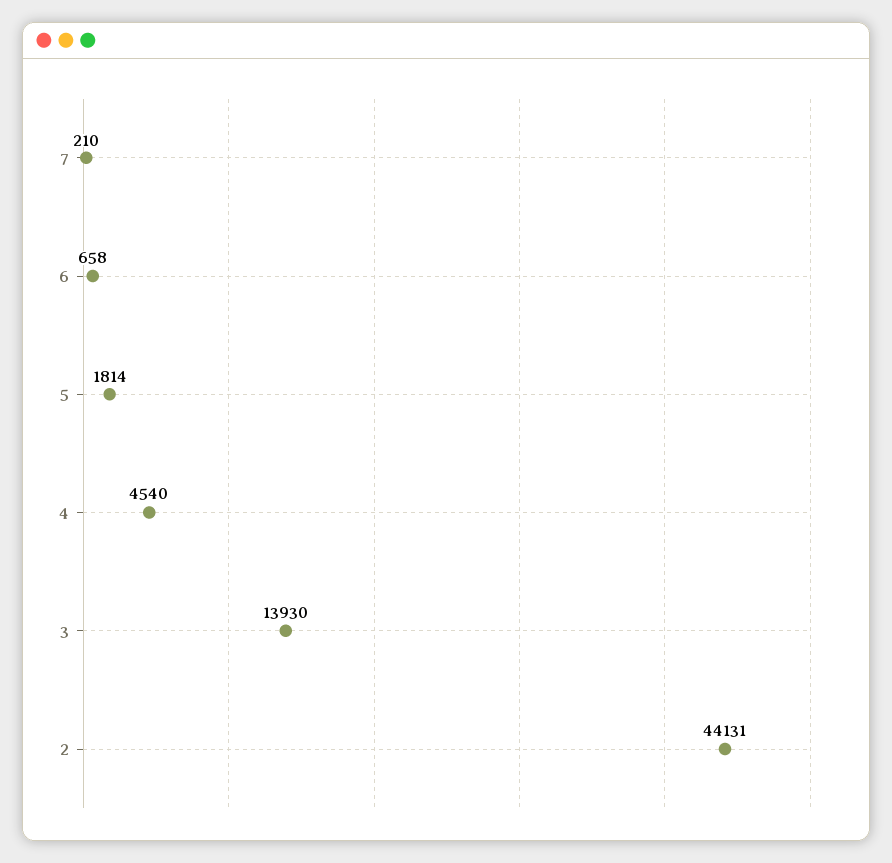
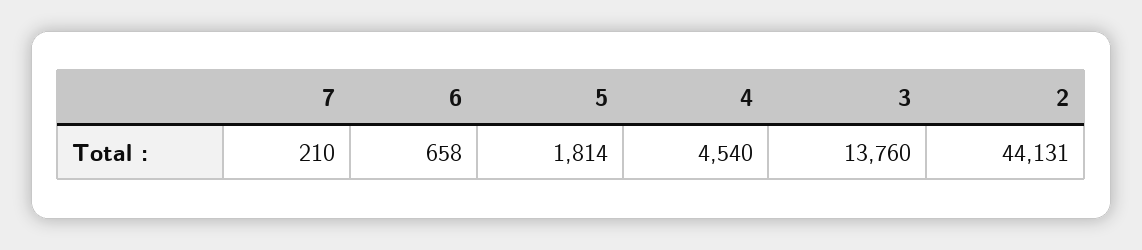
  {
    "7": 210,
    "6": 658,
    "5": 1814,
    "4": 4540,
-   "3": 13930,
+   "3": 13760,
    "2": 44131
  }

